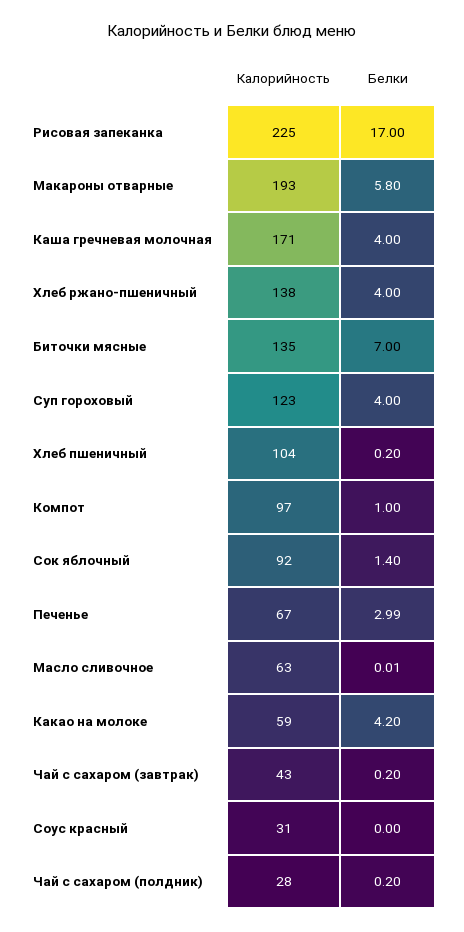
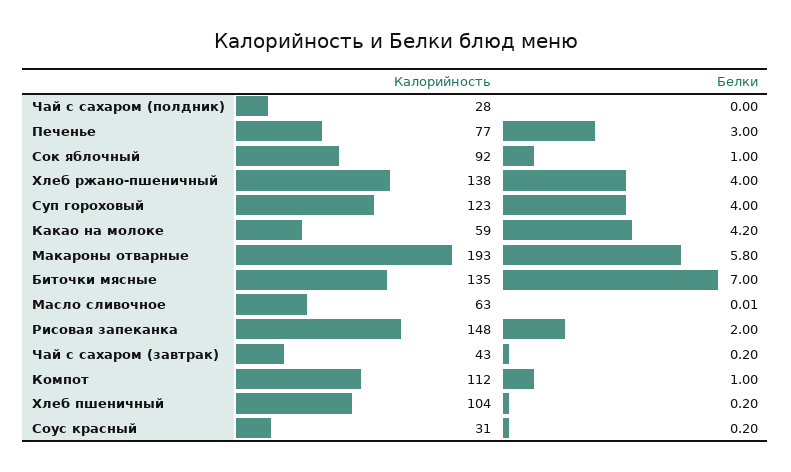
  {
    "Калорийность": {
-     "Рисовая запеканка": 225,
+     "Рисовая запеканка": 148,
      "Макароны отварные": 193,
-     "Каша гречневая молочная": 171,
      "Хлеб ржано-пшеничный": 138,
      "Биточки мясные": 135,
      "Суп гороховый": 123,
      "Хлеб пшеничный": 104,
-     "Компот": 97,
+     "Компот": 112,
      "Сок яблочный": 92,
-     "Печенье": 67,
+     "Печенье": 77,
      "Масло сливочное": 63,
      "Какао на молоке": 59,
      "Чай с сахаром (завтрак)": 43,
      "Соус красный": 31,
      "Чай с сахаром (полдник)": 28
    },
    "Белки": {
-     "Рисовая запеканка": 17,
+     "Рисовая запеканка": 2,
      "Макароны отварные": 5.8,
-     "Каша гречневая молочная": 4,
      "Хлеб ржано-пшеничный": 4,
      "Биточки мясные": 7,
      "Суп гороховый": 4,
      "Хлеб пшеничный": 0.2,
      "Компот": 1,
-     "Сок яблочный": 1.4,
+     "Сок яблочный": 1,
-     "Печенье": 2.99,
+     "Печенье": 3,
      "Масло сливочное": 0.01,
      "Какао на молоке": 4.2,
      "Чай с сахаром (завтрак)": 0.2,
-     "Соус красный": 0,
+     "Соус красный": 0.2,
-     "Чай с сахаром (полдник)": 0.2
+     "Чай с сахаром (полдник)": 0
    }
  }

